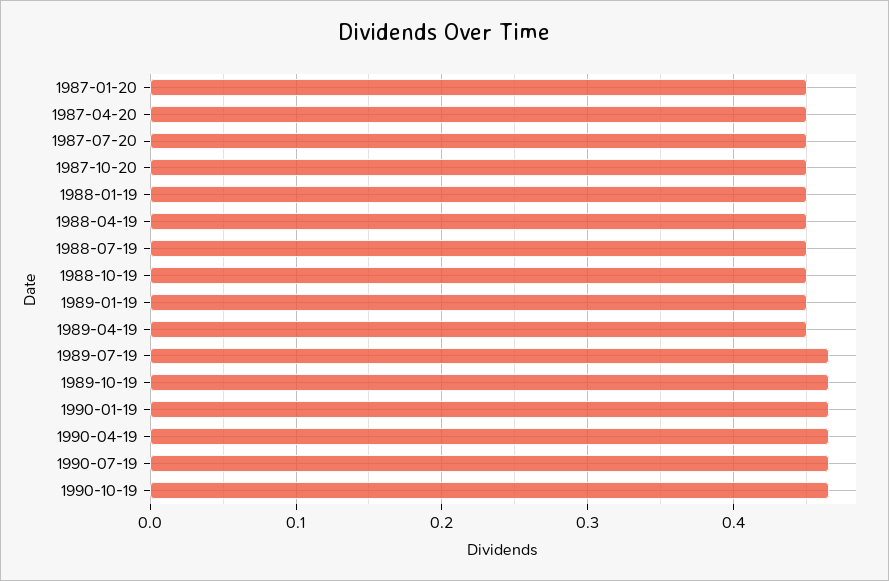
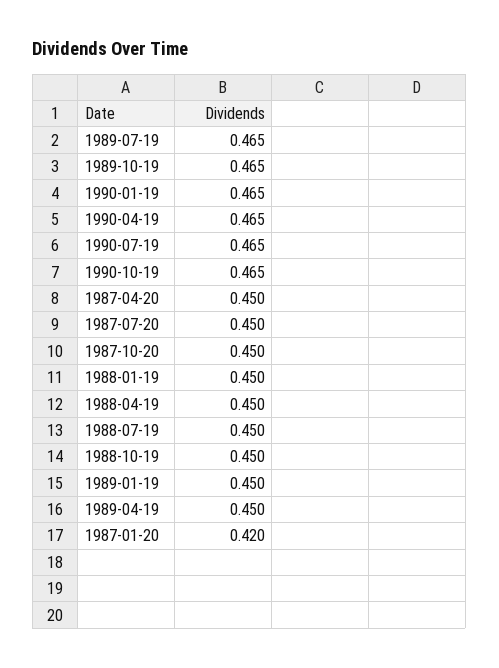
  {
-   "1987-01-20": 0.45,
+   "1987-01-20": 0.42,
    "1987-04-20": 0.45,
    "1987-07-20": 0.45,
    "1987-10-20": 0.45,
    "1988-01-19": 0.45,
    "1988-04-19": 0.45,
    "1988-07-19": 0.45,
    "1988-10-19": 0.45,
    "1989-01-19": 0.45,
    "1989-04-19": 0.45,
    "1989-07-19": 0.465,
    "1989-10-19": 0.465,
    "1990-01-19": 0.465,
    "1990-04-19": 0.465,
    "1990-07-19": 0.465,
    "1990-10-19": 0.465
  }

